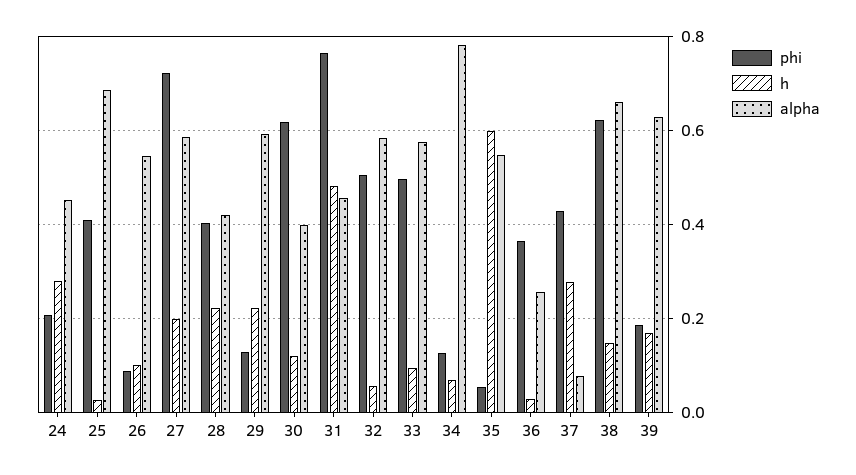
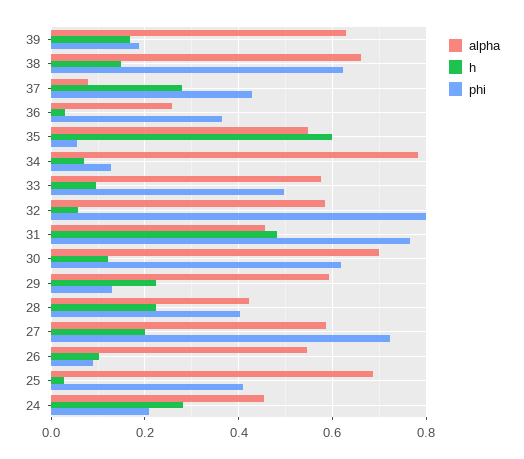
  {
    "phi": {
      "24": 0.2,
      "25": 0.4,
      "26": 0.08,
      "27": 0.72,
      "28": 0.4,
      "29": 0.12,
      "30": 0.62,
      "31": 0.76,
-     "32": 0.5,
+     "32": 0.8,
      "33": 0.5,
      "34": 0.12,
      "35": 0.06,
      "36": 0.36,
      "37": 0.42,
      "38": 0.62,
      "39": 0.18
    },
    "h": {
      "24": 0.28,
      "25": 0.02,
      "26": 0.1,
      "27": 0.2,
      "28": 0.22,
      "29": 0.22,
      "30": 0.12,
      "31": 0.48,
      "32": 0.06,
      "33": 0.1,
      "34": 0.06,
      "35": 0.6,
      "36": 0.02,
      "37": 0.28,
      "38": 0.14,
      "39": 0.16
    },
    "alpha": {
      "24": 0.46,
      "25": 0.68,
      "26": 0.54,
      "27": 0.58,
      "28": 0.42,
      "29": 0.6,
-     "30": 0.4,
+     "30": 0.7,
      "31": 0.46,
      "32": 0.58,
      "33": 0.58,
      "34": 0.78,
      "35": 0.54,
      "36": 0.26,
      "37": 0.08,
      "38": 0.66,
      "39": 0.62
    }
  }

